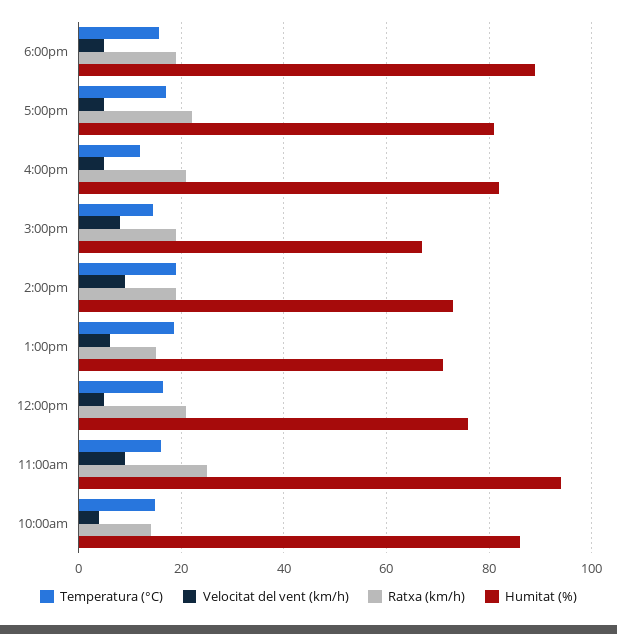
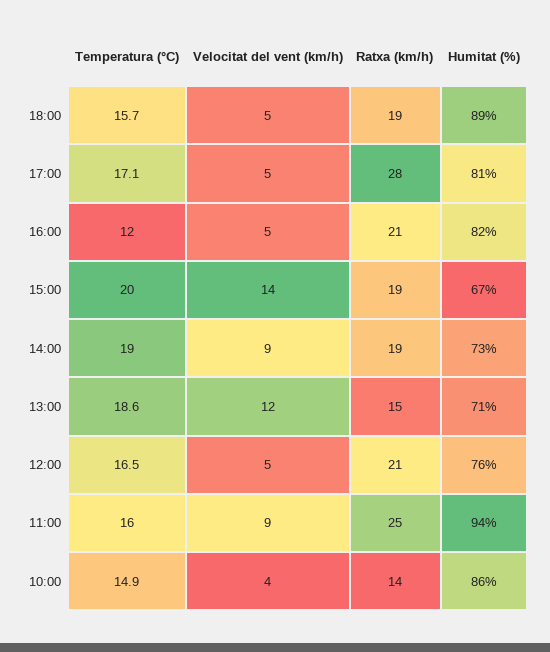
  {
    "Temperatura (°C)": {
      "6:00pm": 15.7,
      "5:00pm": 17.1,
      "4:00pm": 12,
-     "3:00pm": 14,
+     "3:00pm": 20,
      "2:00pm": 19,
      "1:00pm": 18.6,
      "12:00pm": 16.5,
      "11:00am": 16,
      "10:00am": 14.9
    },
    "Velocitat del vent (km/h)": {
      "6:00pm": 5,
      "5:00pm": 5,
      "4:00pm": 5,
-     "3:00pm": 8,
+     "3:00pm": 14,
      "2:00pm": 9,
-     "1:00pm": 6,
+     "1:00pm": 12,
      "12:00pm": 5,
      "11:00am": 9,
      "10:00am": 4
    },
    "Ratxa (km/h)": {
      "6:00pm": 19,
-     "5:00pm": 22,
+     "5:00pm": 28,
      "4:00pm": 21,
      "3:00pm": 19,
      "2:00pm": 19,
      "1:00pm": 15,
      "12:00pm": 21,
      "11:00am": 25,
      "10:00am": 14
    },
    "Humitat (%)": {
      "6:00pm": 89,
      "5:00pm": 81,
      "4:00pm": 82,
      "3:00pm": 67,
      "2:00pm": 73,
      "1:00pm": 71,
      "12:00pm": 76,
      "11:00am": 94,
      "10:00am": 86
    }
  }

